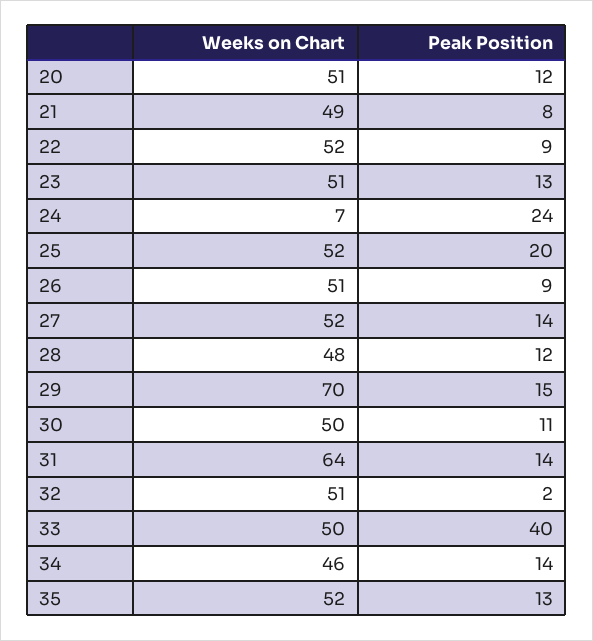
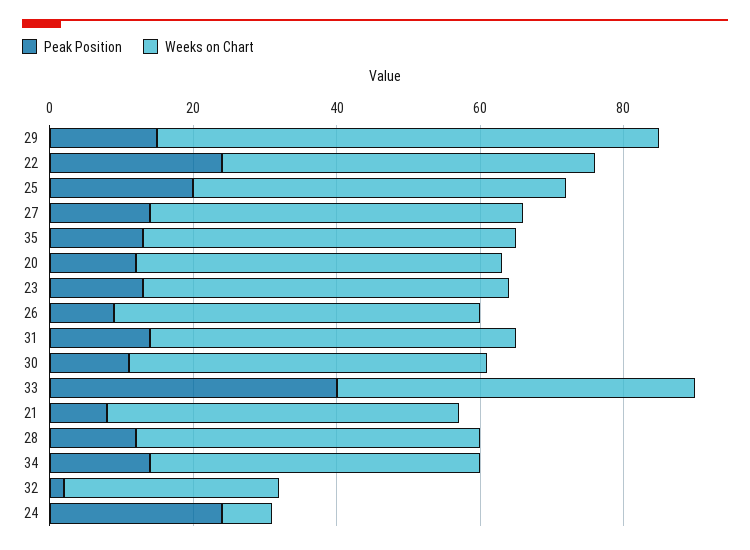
  {
    "Weeks on Chart": {
      "20": 51,
      "21": 49,
      "22": 52,
      "23": 51,
      "24": 7,
      "25": 52,
      "26": 51,
      "27": 52,
      "28": 48,
      "29": 70,
      "30": 50,
-     "31": 64,
+     "31": 50,
-     "32": 51,
+     "32": 30,
      "33": 50,
      "34": 46,
      "35": 52
    },
    "Peak Position": {
      "20": 12,
      "21": 8,
-     "22": 9,
+     "22": 25,
      "23": 13,
      "24": 24,
      "25": 20,
      "26": 9,
      "27": 14,
      "28": 12,
      "29": 15,
      "30": 11,
      "31": 14,
      "32": 2,
      "33": 40,
      "34": 14,
      "35": 13
    }
  }

